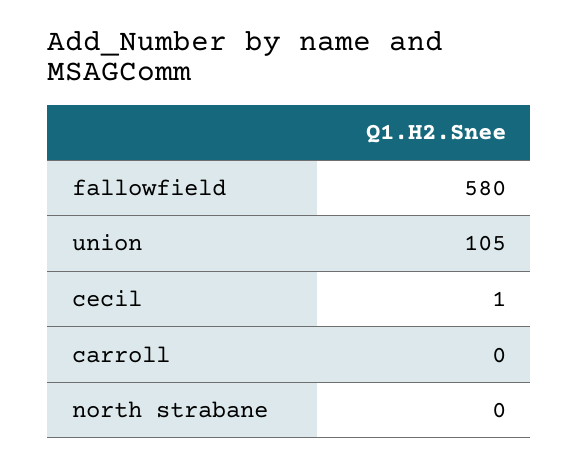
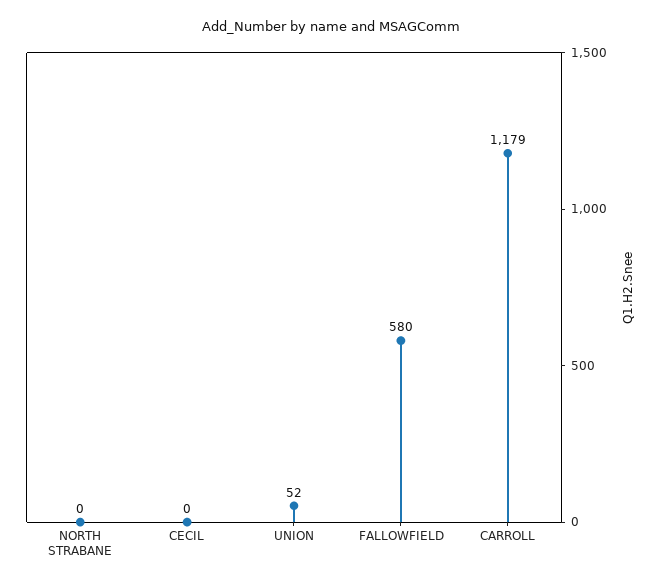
  {
    "fallowfield": 580,
-   "union": 105,
+   "union": 52,
-   "cecil": 1,
+   "cecil": 0,
-   "carroll": 0,
+   "carroll": 1179,
    "north strabane": 0
  }

